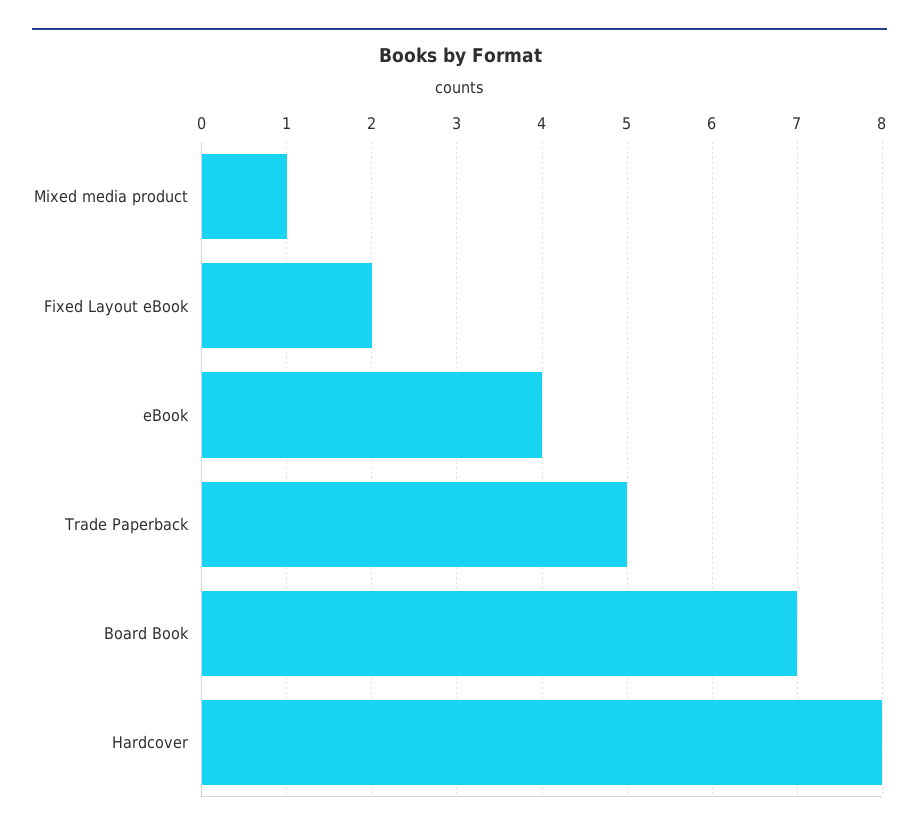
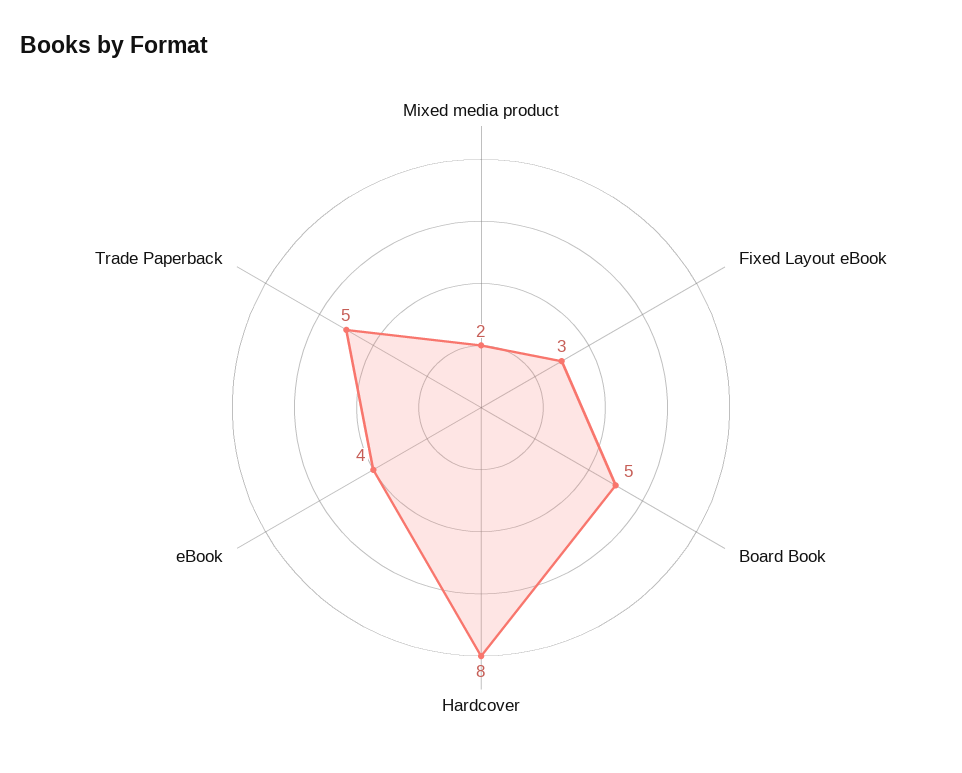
  {
-   "Mixed media product": 1,
+   "Mixed media product": 2,
-   "Fixed Layout eBook": 2,
+   "Fixed Layout eBook": 3,
    "eBook": 4,
    "Trade Paperback": 5,
-   "Board Book": 7,
+   "Board Book": 5,
    "Hardcover": 8
  }

